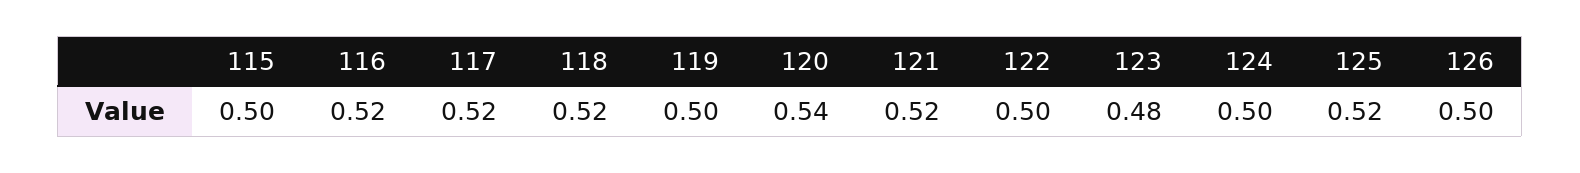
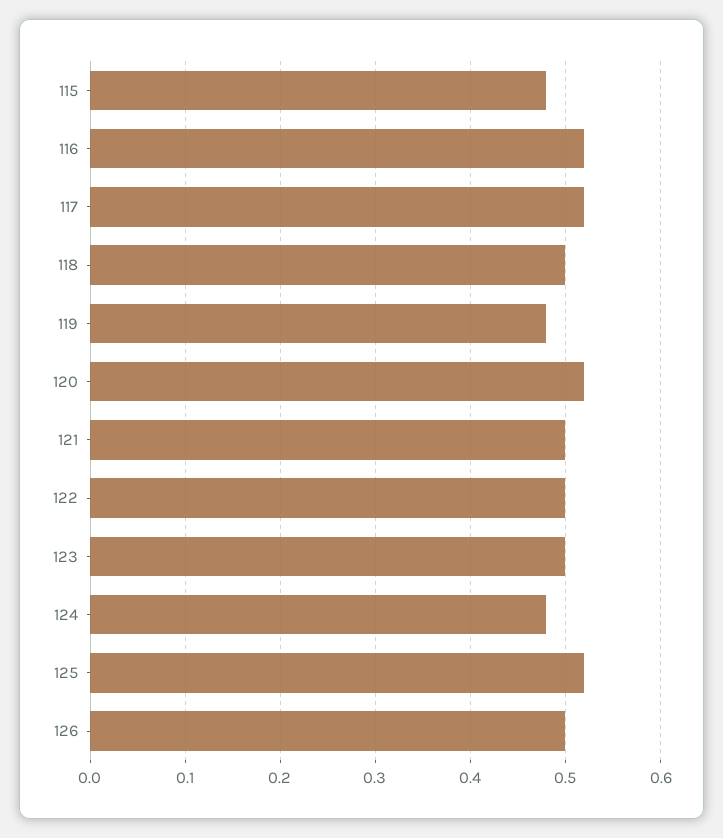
  {
-   "115": 0.5,
+   "115": 0.48,
    "116": 0.52,
    "117": 0.52,
-   "118": 0.52,
+   "118": 0.5,
-   "119": 0.5,
+   "119": 0.48,
-   "120": 0.54,
+   "120": 0.52,
-   "121": 0.52,
+   "121": 0.5,
    "122": 0.5,
-   "123": 0.48,
+   "123": 0.5,
-   "124": 0.5,
+   "124": 0.48,
    "125": 0.52,
    "126": 0.5
  }

